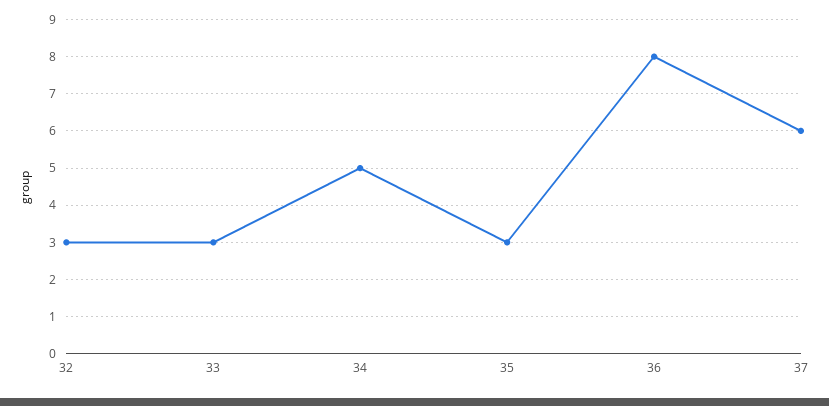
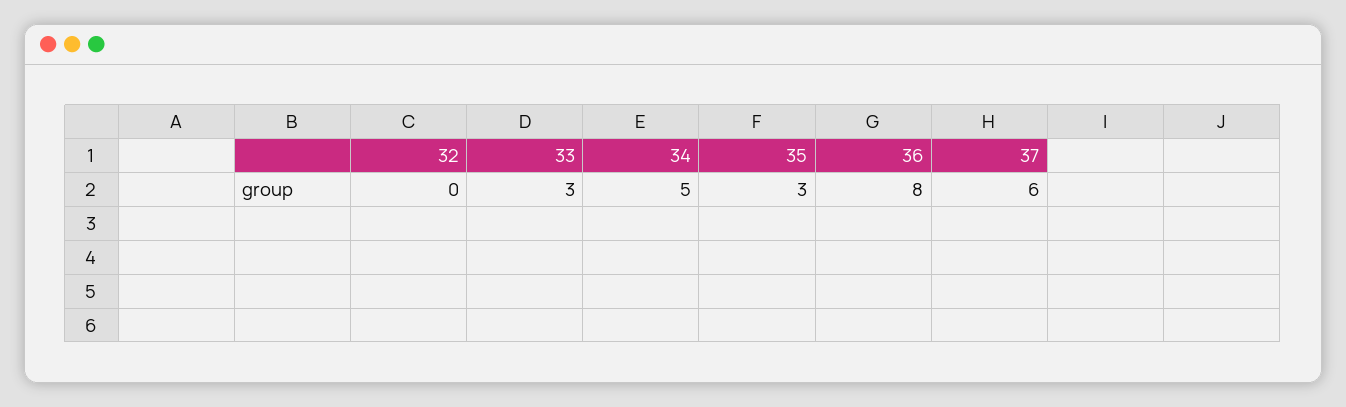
  {
-   "32": 3,
+   "32": 0,
    "33": 3,
    "34": 5,
    "35": 3,
    "36": 8,
    "37": 6
  }

